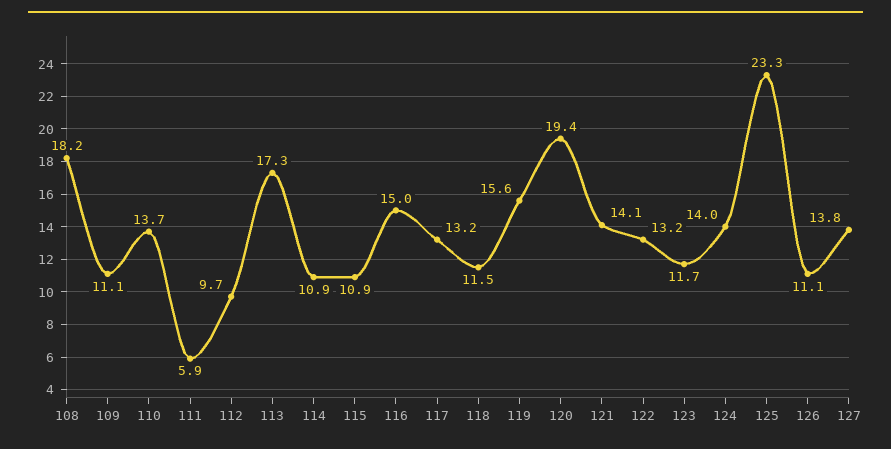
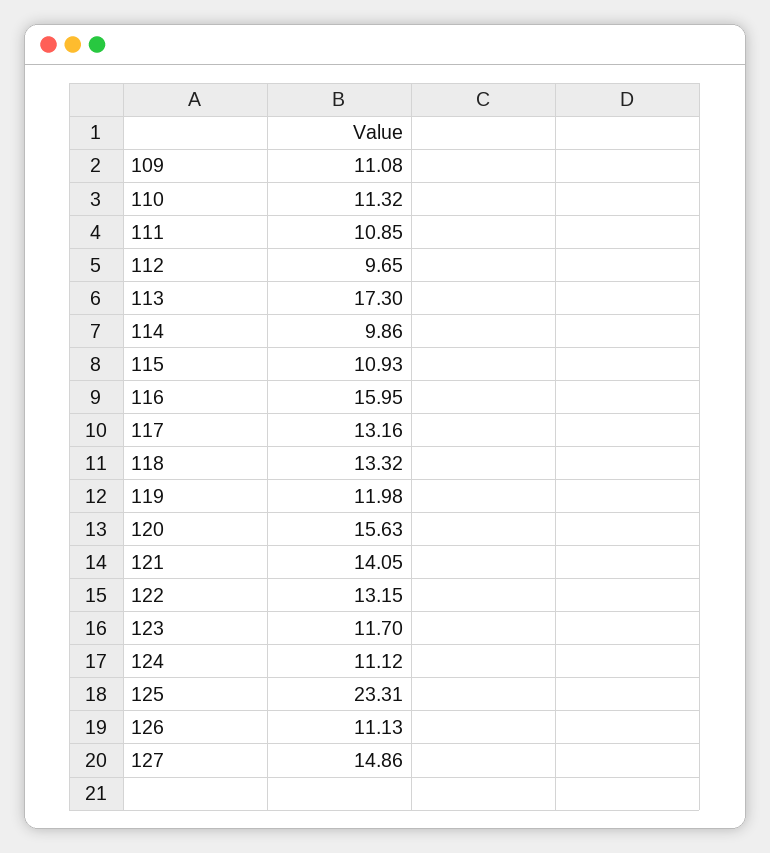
  {
-   "108": 18.2,
    "109": 11.08,
-   "110": 13.7,
+   "110": 11.32,
-   "111": 5.9,
+   "111": 10.85,
    "112": 9.65,
    "113": 17.3,
-   "114": 10.9,
+   "114": 9.86,
    "115": 10.93,
-   "116": 15,
+   "116": 15.95,
    "117": 13.16,
-   "118": 11.5,
+   "118": 13.32,
-   "119": 15.6,
+   "119": 11.98,
-   "120": 19.4,
+   "120": 15.63,
    "121": 14.05,
    "122": 13.15,
    "123": 11.7,
-   "124": 14,
+   "124": 11.12,
    "125": 23.31,
    "126": 11.13,
-   "127": 13.8
+   "127": 14.86
  }

